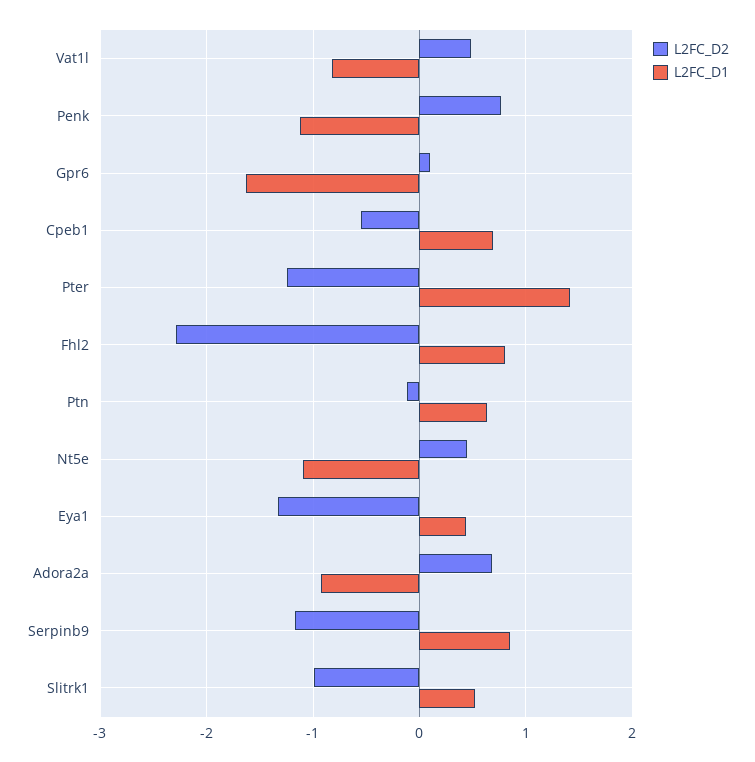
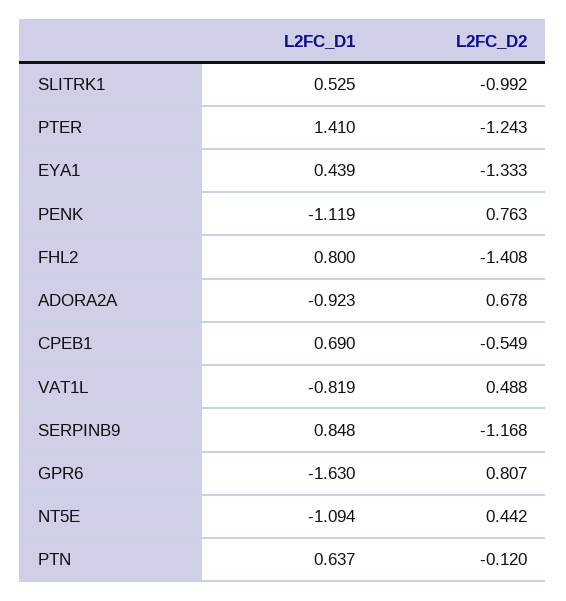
  {
    "L2FC_D2": {
      "Vat1l": 0.488,
      "Penk": 0.763,
-     "Gpr6": 0.1,
+     "Gpr6": 0.807,
      "Cpeb1": -0.549,
      "Pter": -1.243,
-     "Fhl2": -2.3,
+     "Fhl2": -1.408,
      "Ptn": -0.12,
      "Nt5e": 0.442,
      "Eya1": -1.333,
      "Adora2a": 0.678,
      "Serpinb9": -1.168,
      "Slitrk1": -0.992
    },
    "L2FC_D1": {
      "Vat1l": -0.819,
      "Penk": -1.119,
      "Gpr6": -1.63,
      "Cpeb1": 0.69,
      "Pter": 1.41,
      "Fhl2": 0.8,
      "Ptn": 0.637,
      "Nt5e": -1.094,
      "Eya1": 0.439,
      "Adora2a": -0.923,
      "Serpinb9": 0.848,
      "Slitrk1": 0.525
    }
  }

